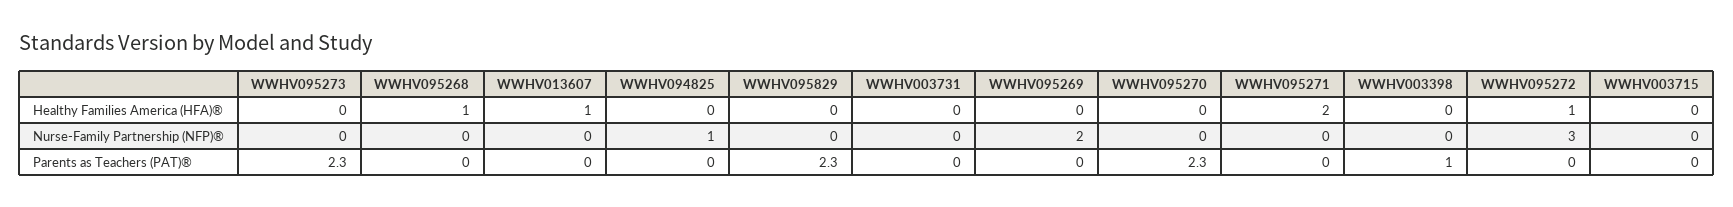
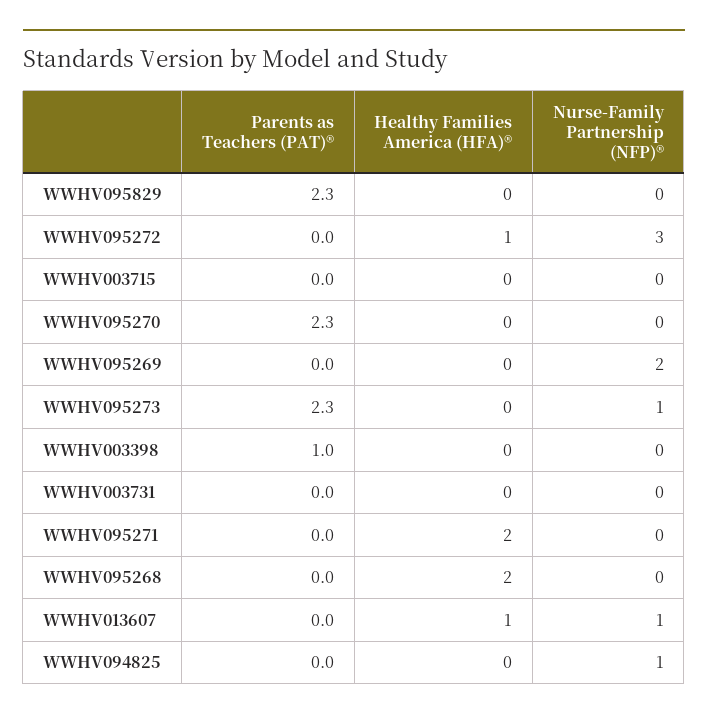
  {
    "WWHV095273": {
      "Healthy Families America (HFA)®": 0,
-     "Nurse-Family Partnership (NFP)®": 0,
+     "Nurse-Family Partnership (NFP)®": 1,
      "Parents as Teachers (PAT)®": 2.3
    },
    "WWHV095268": {
-     "Healthy Families America (HFA)®": 1,
+     "Healthy Families America (HFA)®": 2,
      "Nurse-Family Partnership (NFP)®": 0,
      "Parents as Teachers (PAT)®": 0
    },
    "WWHV013607": {
      "Healthy Families America (HFA)®": 1,
-     "Nurse-Family Partnership (NFP)®": 0,
+     "Nurse-Family Partnership (NFP)®": 1,
      "Parents as Teachers (PAT)®": 0
    },
    "WWHV094825": {
      "Healthy Families America (HFA)®": 0,
      "Nurse-Family Partnership (NFP)®": 1,
      "Parents as Teachers (PAT)®": 0
    },
    "WWHV095829": {
      "Healthy Families America (HFA)®": 0,
      "Nurse-Family Partnership (NFP)®": 0,
      "Parents as Teachers (PAT)®": 2.3
    },
    "WWHV003731": {
      "Healthy Families America (HFA)®": 0,
      "Nurse-Family Partnership (NFP)®": 0,
      "Parents as Teachers (PAT)®": 0
    },
    "WWHV095269": {
      "Healthy Families America (HFA)®": 0,
      "Nurse-Family Partnership (NFP)®": 2,
      "Parents as Teachers (PAT)®": 0
    },
    "WWHV095270": {
      "Healthy Families America (HFA)®": 0,
      "Nurse-Family Partnership (NFP)®": 0,
      "Parents as Teachers (PAT)®": 2.3
    },
    "WWHV095271": {
      "Healthy Families America (HFA)®": 2,
      "Nurse-Family Partnership (NFP)®": 0,
      "Parents as Teachers (PAT)®": 0
    },
    "WWHV003398": {
      "Healthy Families America (HFA)®": 0,
      "Nurse-Family Partnership (NFP)®": 0,
      "Parents as Teachers (PAT)®": 1
    },
    "WWHV095272": {
      "Healthy Families America (HFA)®": 1,
      "Nurse-Family Partnership (NFP)®": 3,
      "Parents as Teachers (PAT)®": 0
    },
    "WWHV003715": {
      "Healthy Families America (HFA)®": 0,
      "Nurse-Family Partnership (NFP)®": 0,
      "Parents as Teachers (PAT)®": 0
    }
  }

